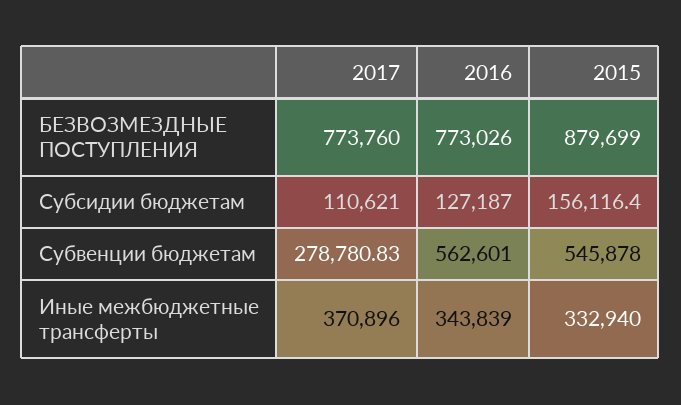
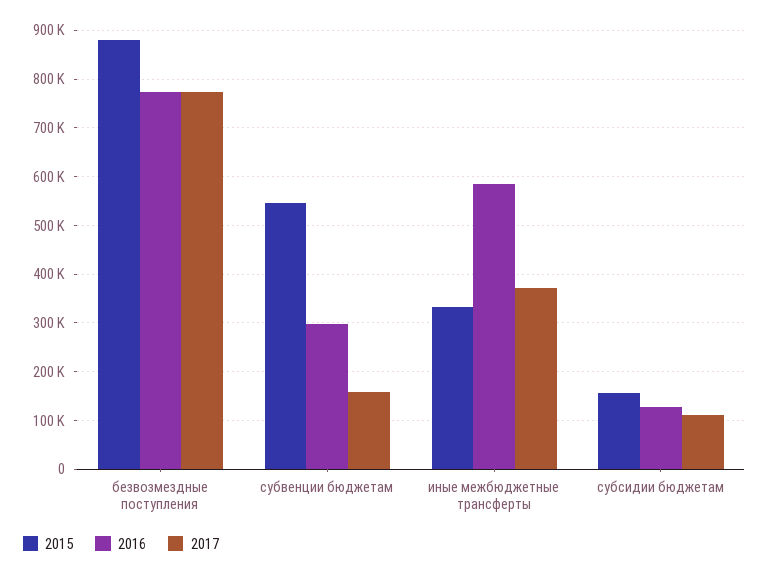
  {
    "2017": {
      "БЕЗВОЗМЕЗДНЫЕ ПОСТУПЛЕНИЯ": 773760,
      "Субсидии бюджетам": 110621,
-     "Субвенции бюджетам": 278780.83,
+     "Субвенции бюджетам": 160000,
      "Иные межбюджетные трансферты": 370896
    },
    "2016": {
      "БЕЗВОЗМЕЗДНЫЕ ПОСТУПЛЕНИЯ": 773026,
      "Субсидии бюджетам": 127187,
-     "Субвенции бюджетам": 562601,
+     "Субвенции бюджетам": 300000,
-     "Иные межбюджетные трансферты": 343839
+     "Иные межбюджетные трансферты": 580000
    },
    "2015": {
      "БЕЗВОЗМЕЗДНЫЕ ПОСТУПЛЕНИЯ": 879699,
      "Субсидии бюджетам": 156116.4,
      "Субвенции бюджетам": 545878,
      "Иные межбюджетные трансферты": 332940
    }
  }

